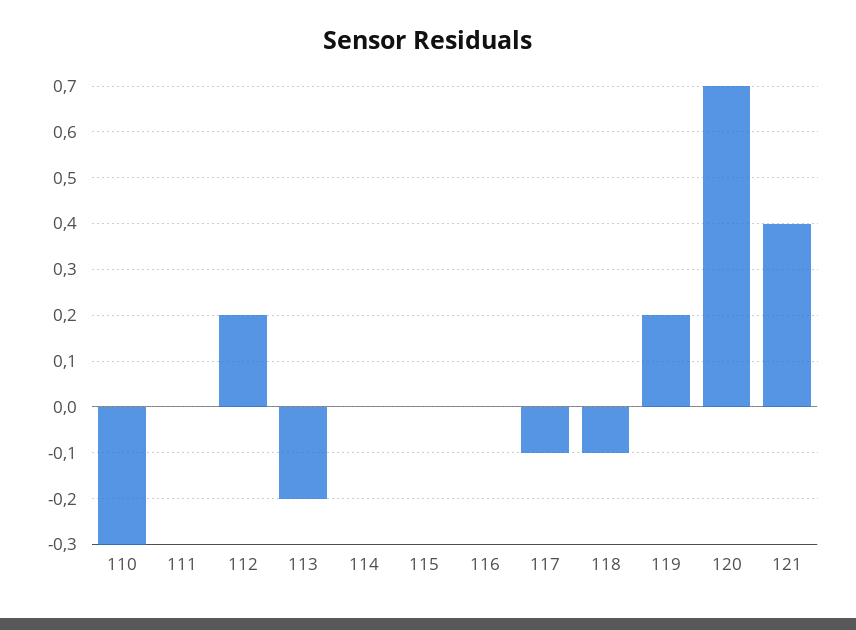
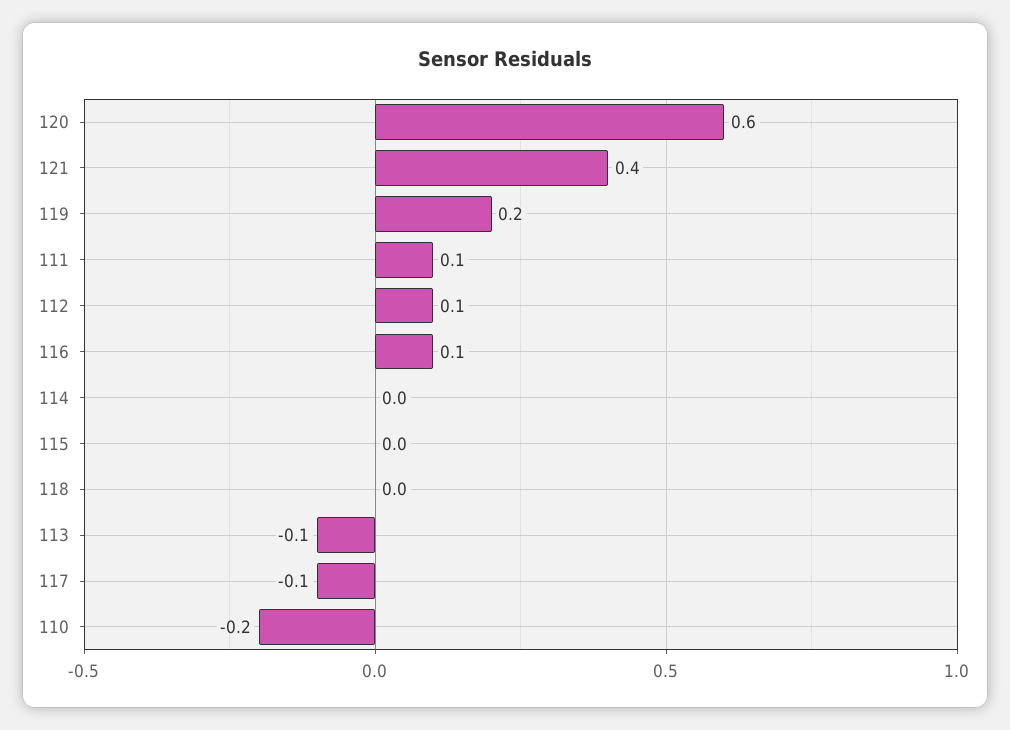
  {
-   "110": -0.3,
+   "110": -0.2,
-   "111": 0,
+   "111": 0.1,
-   "112": 0.2,
+   "112": 0.1,
-   "113": -0.2,
+   "113": -0.1,
    "114": 0,
    "115": 0,
-   "116": 0,
+   "116": 0.1,
    "117": -0.1,
-   "118": -0.1,
+   "118": 0,
    "119": 0.2,
-   "120": 0.7,
+   "120": 0.6,
    "121": 0.4
  }

